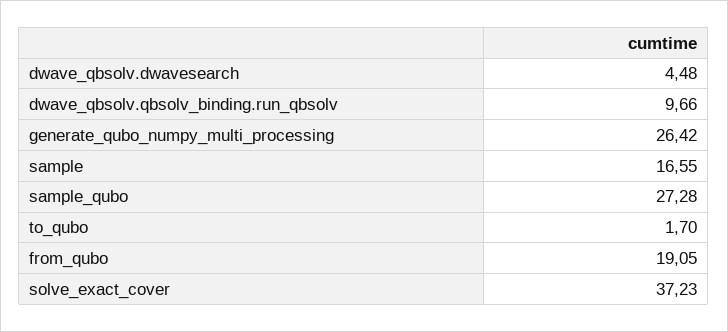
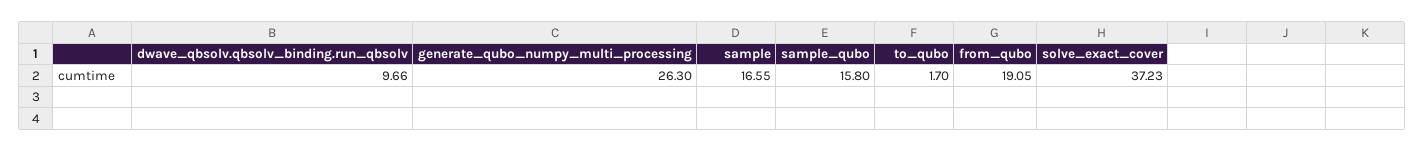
  {
-   "dwave_qbsolv.dwavesearch": 4.48,
    "dwave_qbsolv.qbsolv_binding.run_qbsolv": 9.66,
-   "generate_qubo_numpy_multi_processing": 26.42,
+   "generate_qubo_numpy_multi_processing": 26.3,
    "sample": 16.55,
-   "sample_qubo": 27.28,
+   "sample_qubo": 15.8,
    "to_qubo": 1.7,
    "from_qubo": 19.05,
    "solve_exact_cover": 37.23
  }

